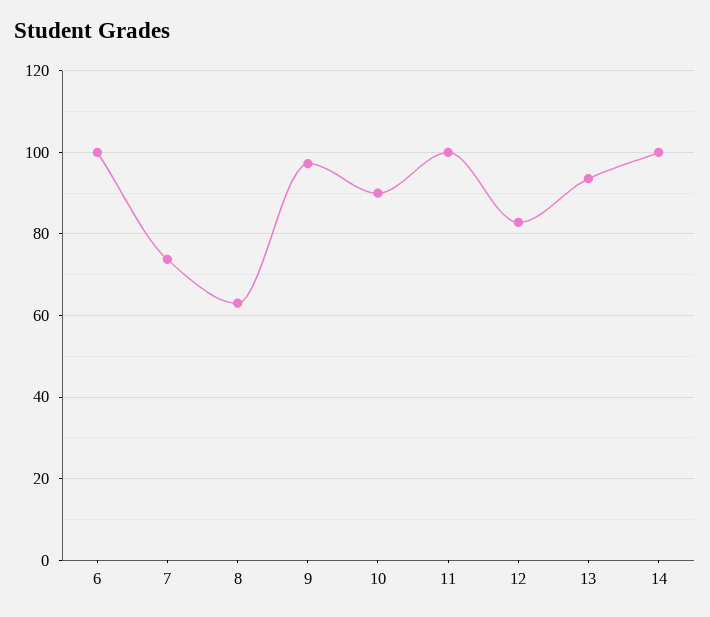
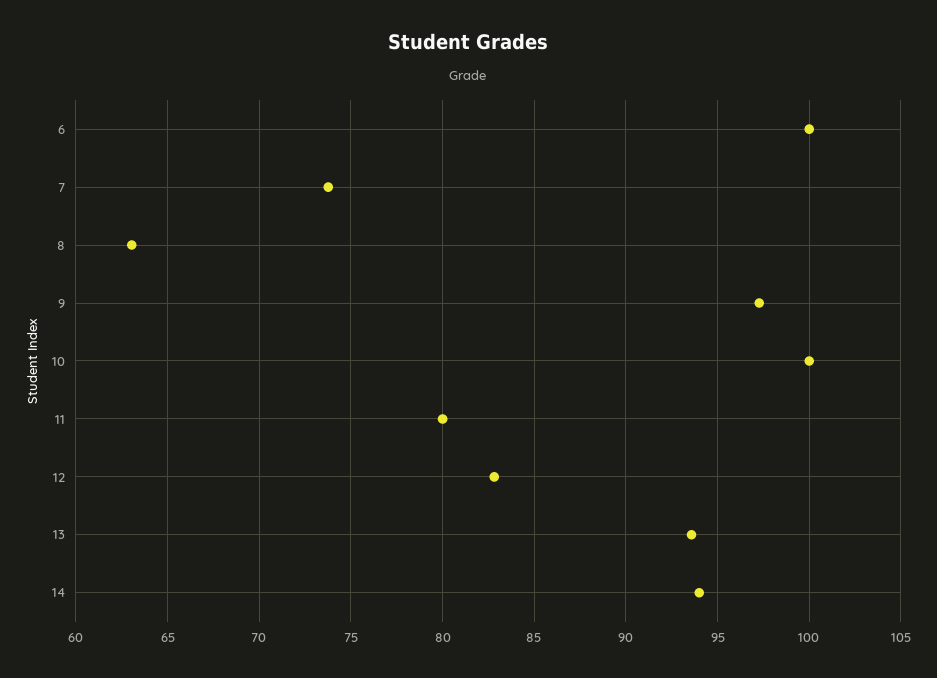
  {
    "6": 100,
    "7": 74,
    "8": 63,
    "9": 97.5,
-   "10": 90,
+   "10": 100,
-   "11": 100,
+   "11": 80,
    "12": 83,
    "13": 93.5,
-   "14": 100
+   "14": 94
  }

